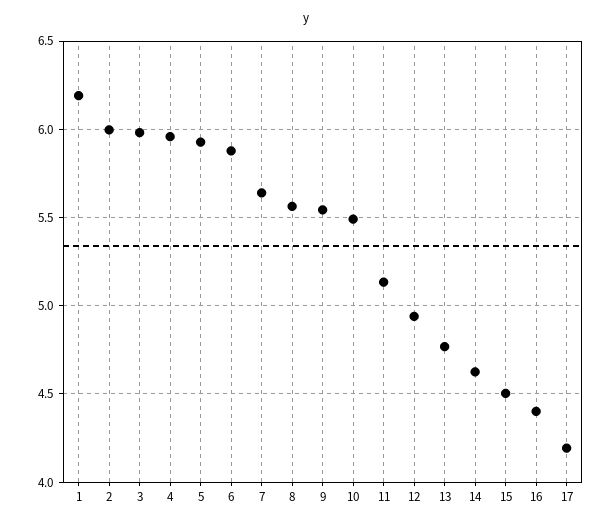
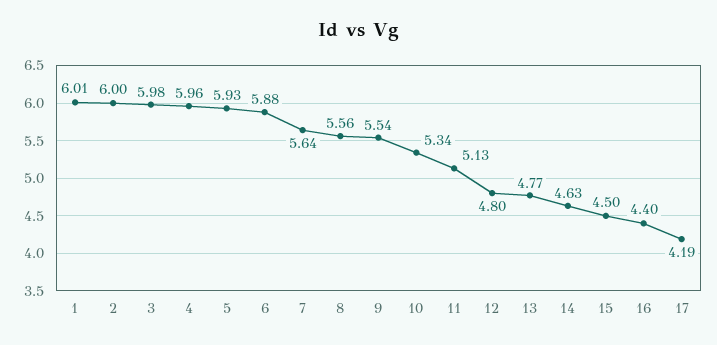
  {
-   "1": 6.2,
+   "1": 6.01,
    "2": 6,
    "3": 5.98,
    "4": 5.96,
    "5": 5.93,
    "6": 5.88,
    "7": 5.64,
    "8": 5.56,
    "9": 5.54,
-   "10": 5.5,
+   "10": 5.34,
    "11": 5.13,
-   "12": 4.95,
+   "12": 4.8,
    "13": 4.77,
    "14": 4.63,
    "15": 4.5,
    "16": 4.4,
    "17": 4.19
  }

